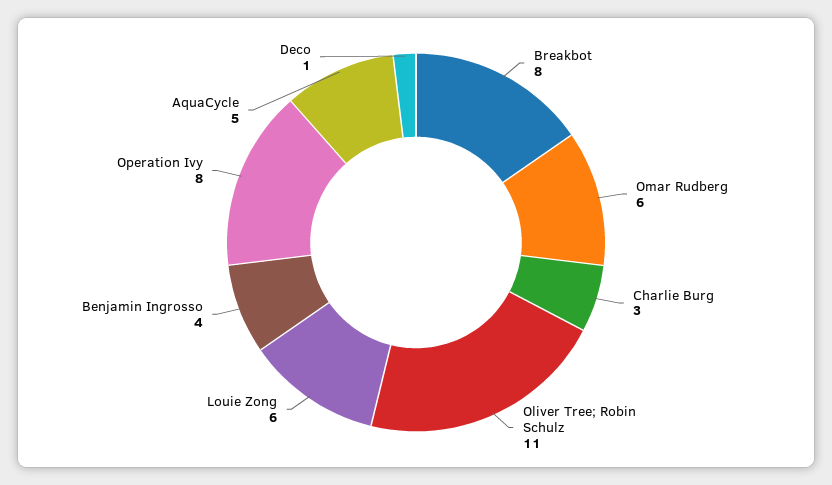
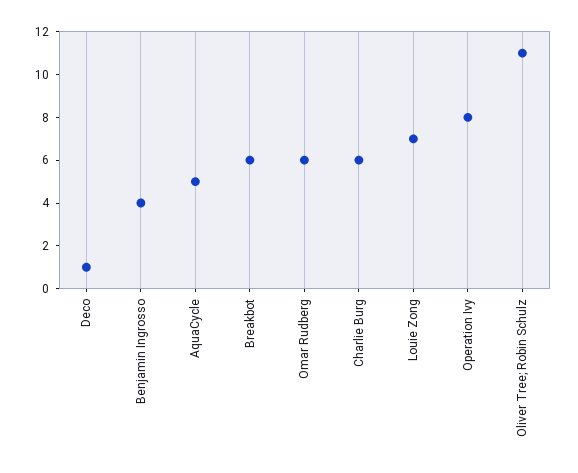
  {
-   "Breakbot": 8,
+   "Breakbot": 6,
    "Omar Rudberg": 6,
-   "Charlie Burg": 3,
+   "Charlie Burg": 6,
    "Oliver Tree; Robin Schulz": 11,
-   "Louie Zong": 6,
+   "Louie Zong": 7,
    "Benjamin Ingrosso": 4,
    "Operation Ivy": 8,
    "AquaCycle": 5,
    "Deco": 1
  }

